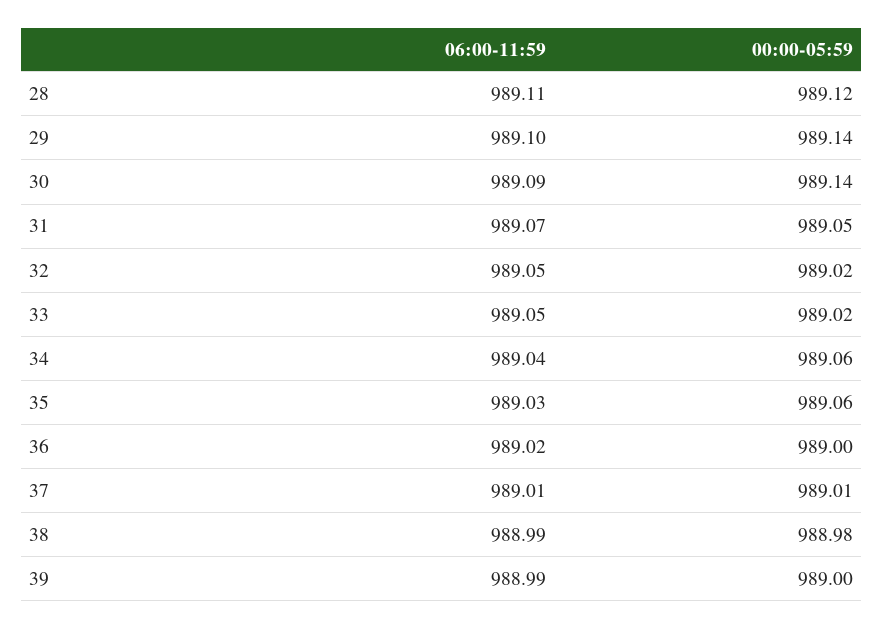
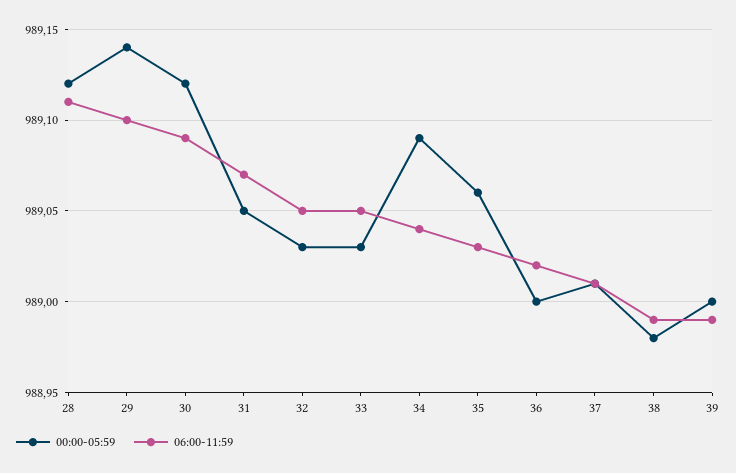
  {
    "06:00-11:59": {
      "28": 989.11,
      "29": 989.1,
      "30": 989.09,
      "31": 989.07,
      "32": 989.05,
      "33": 989.05,
      "34": 989.04,
      "35": 989.03,
      "36": 989.02,
      "37": 989.01,
      "38": 988.99,
      "39": 988.99
    },
    "00:00-05:59": {
      "28": 989.12,
      "29": 989.14,
-     "30": 989.14,
+     "30": 989.12,
      "31": 989.05,
-     "32": 989.02,
+     "32": 989.03,
-     "33": 989.02,
+     "33": 989.03,
-     "34": 989.06,
+     "34": 989.09,
      "35": 989.06,
      "36": 989,
      "37": 989.01,
      "38": 988.98,
      "39": 989
    }
  }

